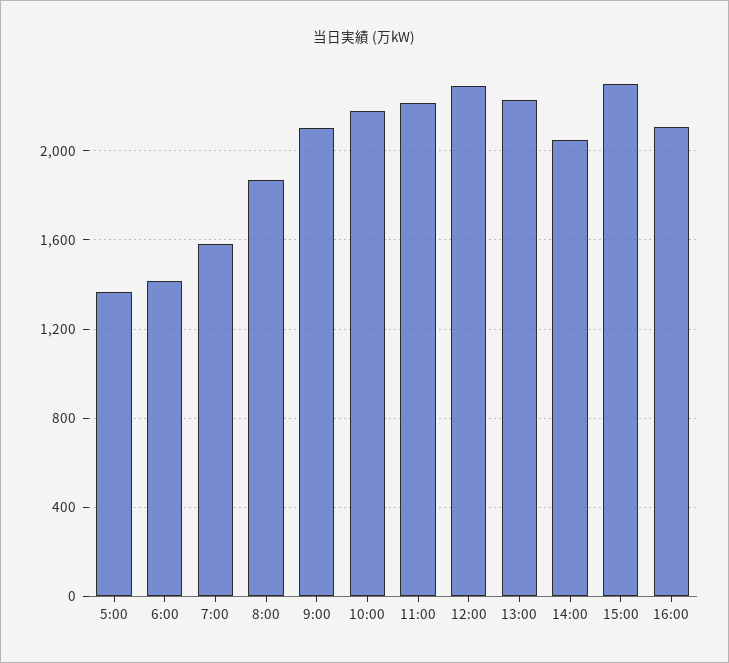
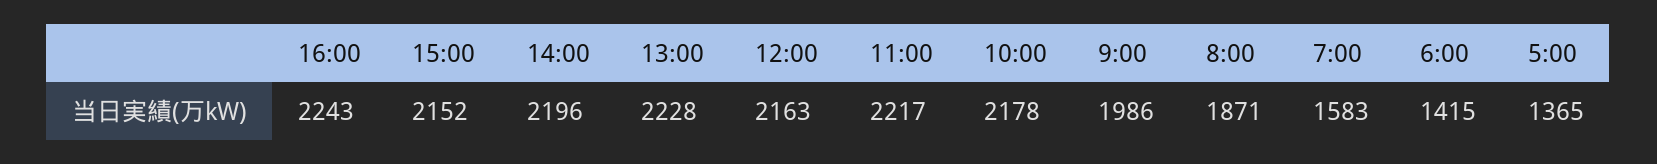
  {
    "5:00": 1365,
    "6:00": 1415,
    "7:00": 1583,
    "8:00": 1871,
-   "9:00": 2100,
+   "9:00": 1986,
    "10:00": 2178,
    "11:00": 2217,
-   "12:00": 2300,
+   "12:00": 2163,
    "13:00": 2228,
-   "14:00": 2050,
+   "14:00": 2196,
-   "15:00": 2300,
+   "15:00": 2152,
-   "16:00": 2100
+   "16:00": 2243
  }

